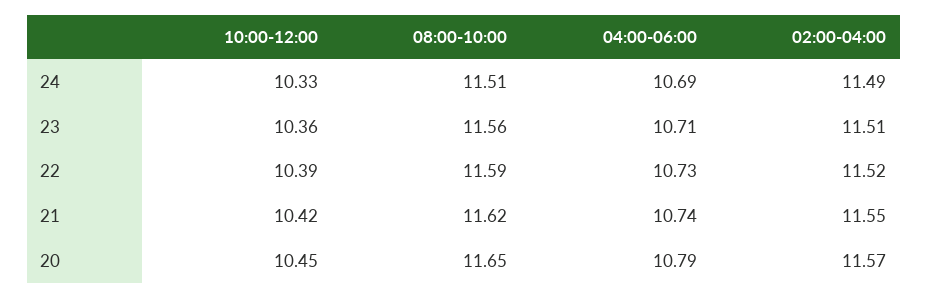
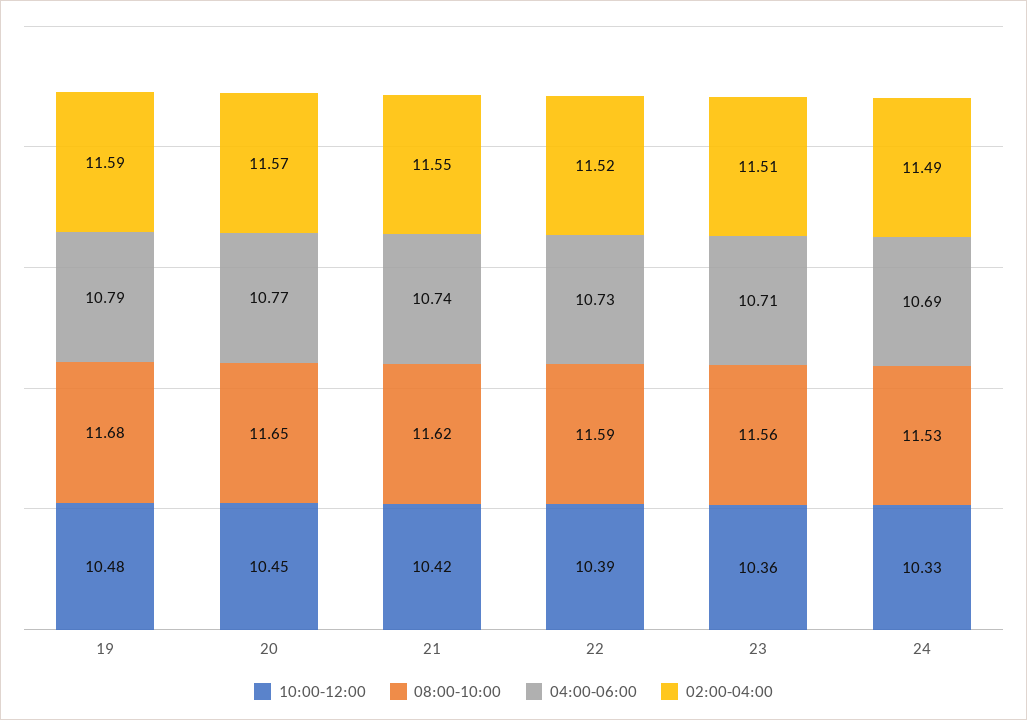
  {
    "10:00-12:00": {
      "24": 10.33,
      "23": 10.36,
      "22": 10.39,
      "21": 10.42,
-     "20": 10.45
+     "20": 10.45,
+     "19": 10.48
    },
    "08:00-10:00": {
-     "24": 11.51,
+     "24": 11.53,
      "23": 11.56,
      "22": 11.59,
      "21": 11.62,
-     "20": 11.65
+     "20": 11.65,
+     "19": 11.68
    },
    "04:00-06:00": {
      "24": 10.69,
      "23": 10.71,
      "22": 10.73,
      "21": 10.74,
-     "20": 10.79
+     "20": 10.77,
+     "19": 10.79
    },
    "02:00-04:00": {
      "24": 11.49,
      "23": 11.51,
      "22": 11.52,
      "21": 11.55,
-     "20": 11.57
+     "20": 11.57,
+     "19": 11.59
    }
  }

